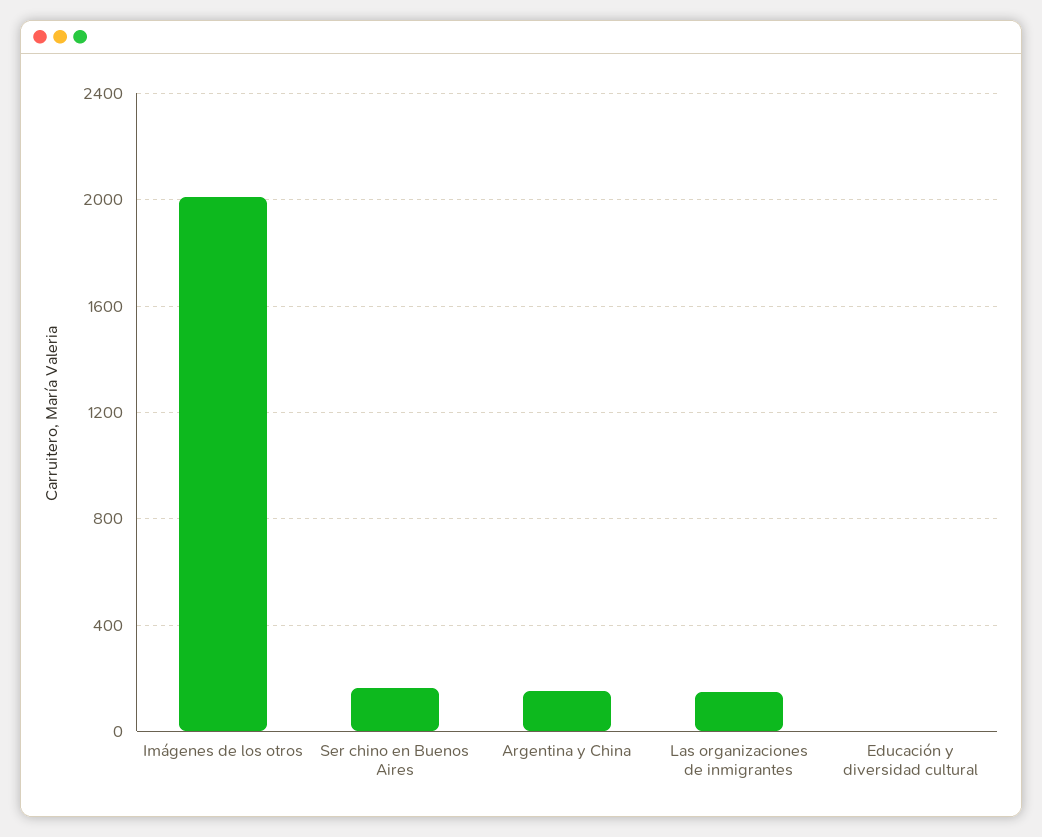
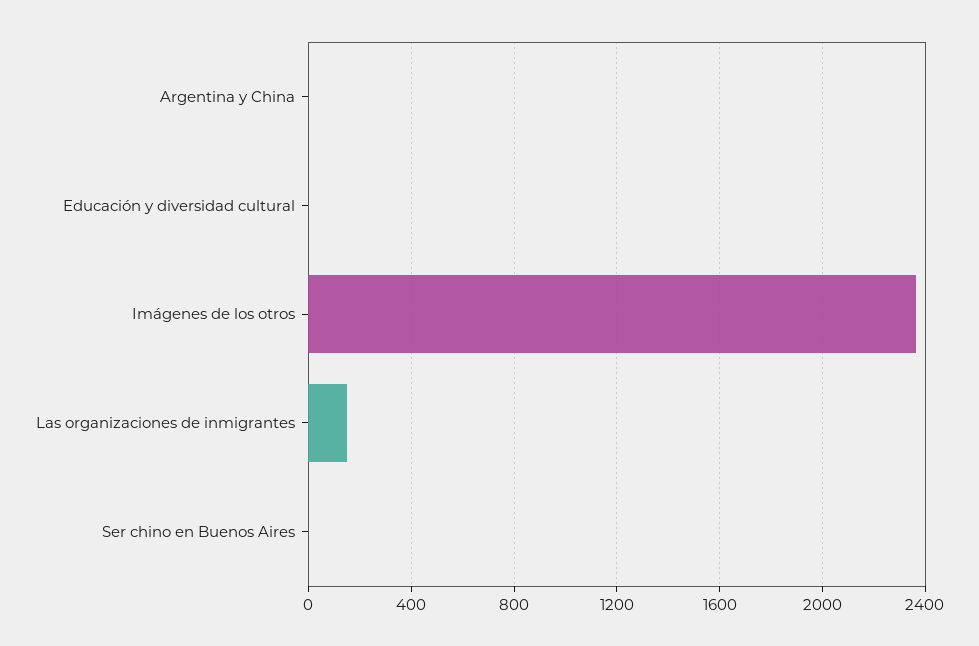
  {
-   "Imágenes de los otros": 2000,
+   "Imágenes de los otros": 2350,
-   "Ser chino en Buenos Aires": 150,
+   "Ser chino en Buenos Aires": 0,
-   "Argentina y China": 150,
+   "Argentina y China": 0,
    "Las organizaciones de inmigrantes": 150,
    "Educación y diversidad cultural": 0
  }

